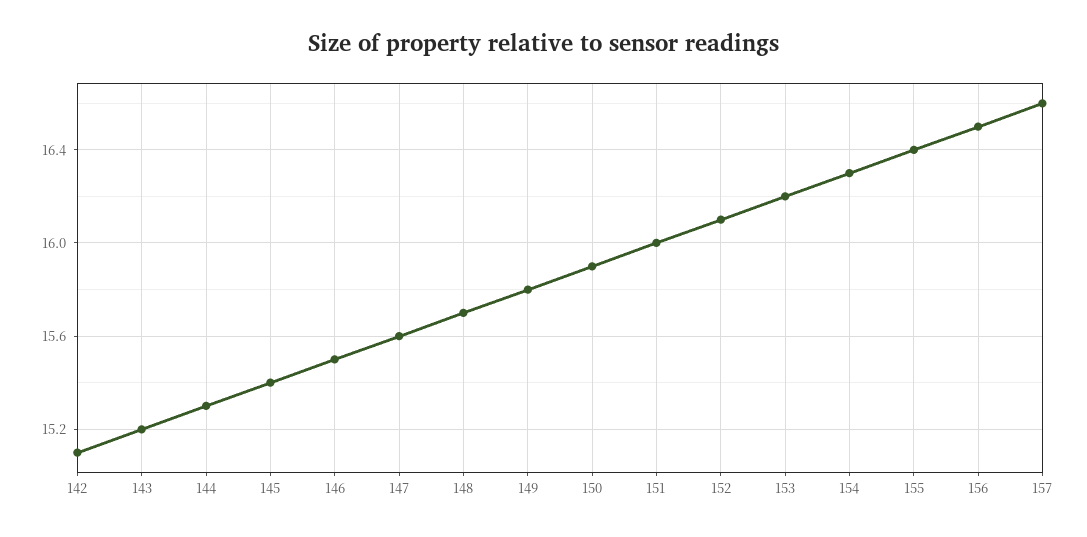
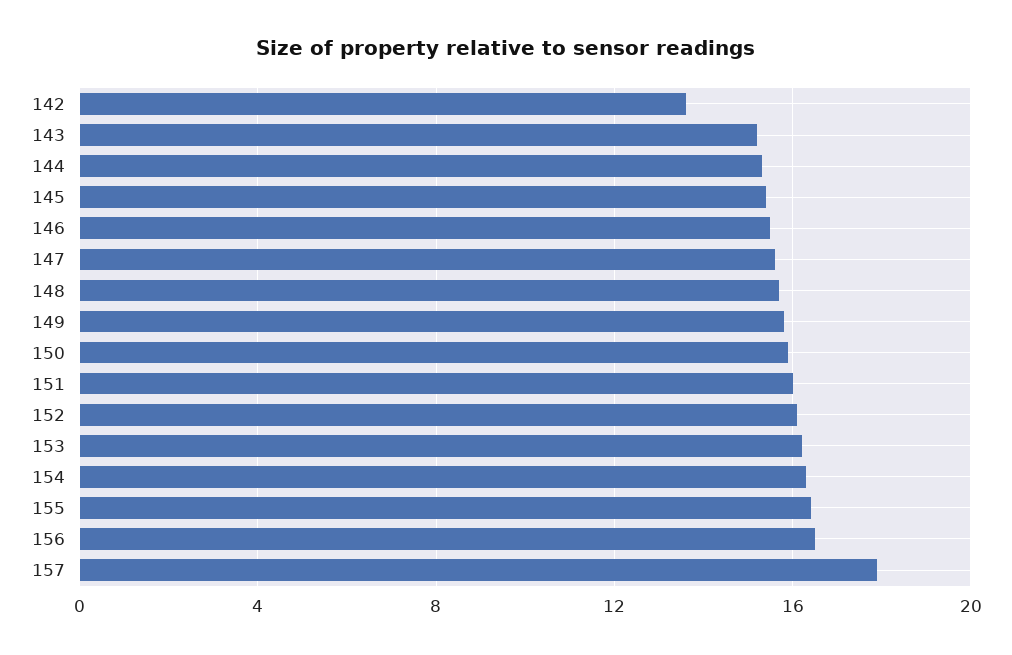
  {
-   "142": 15.1,
+   "142": 13.5,
    "143": 15.2,
    "144": 15.3,
    "145": 15.4,
    "146": 15.5,
    "147": 15.6,
    "148": 15.7,
    "149": 15.8,
    "150": 15.9,
    "151": 16,
    "152": 16.1,
    "153": 16.2,
    "154": 16.3,
    "155": 16.4,
    "156": 16.5,
-   "157": 16.6
+   "157": 18
  }

